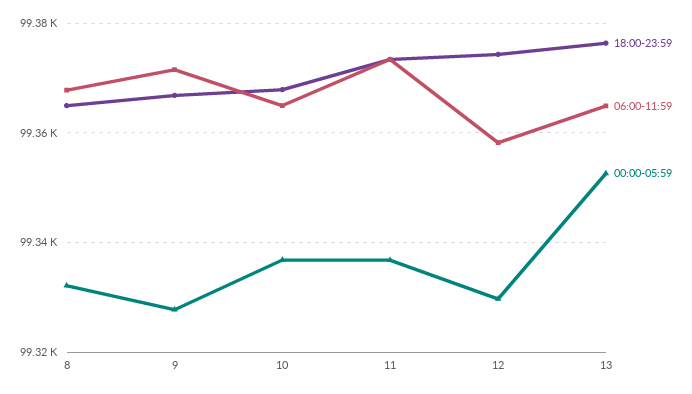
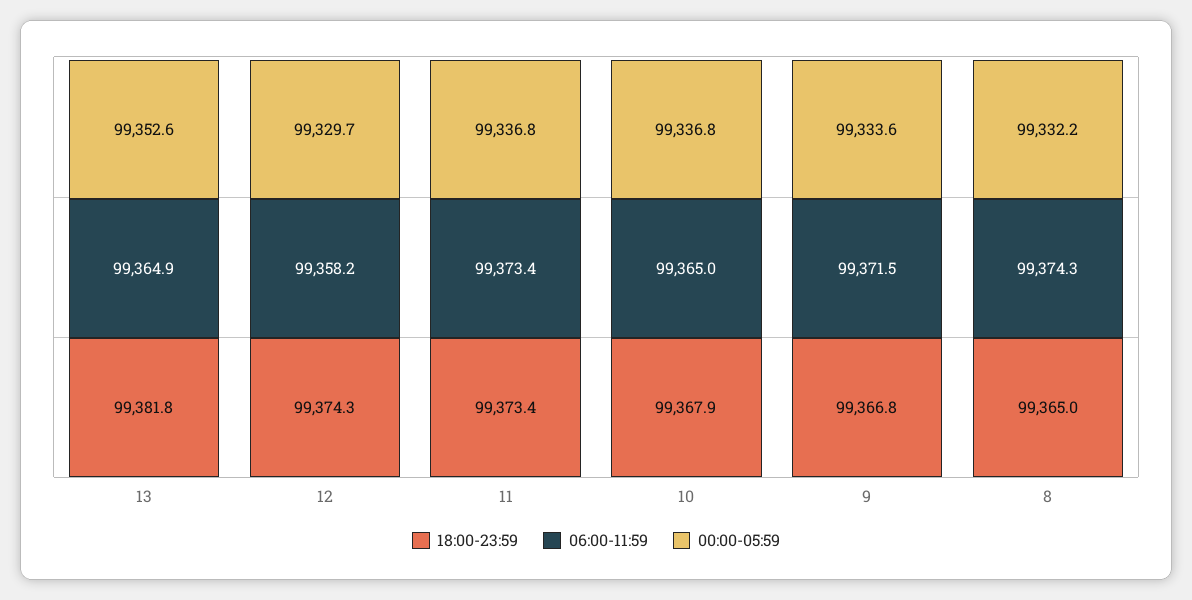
  {
    "18:00-23:59": {
      "8": 99365,
      "9": 99366.8,
      "10": 99367.9,
      "11": 99373.4,
      "12": 99374.3,
-     "13": 99376
+     "13": 99381.8
    },
    "06:00-11:59": {
-     "8": 99368,
+     "8": 99374.3,
      "9": 99371.5,
      "10": 99365,
      "11": 99373.4,
      "12": 99358.2,
      "13": 99364.9
    },
    "00:00-05:59": {
      "8": 99332.2,
-     "9": 99328,
+     "9": 99333.6,
      "10": 99336.8,
      "11": 99336.8,
      "12": 99329.7,
      "13": 99352.6
    }
  }

